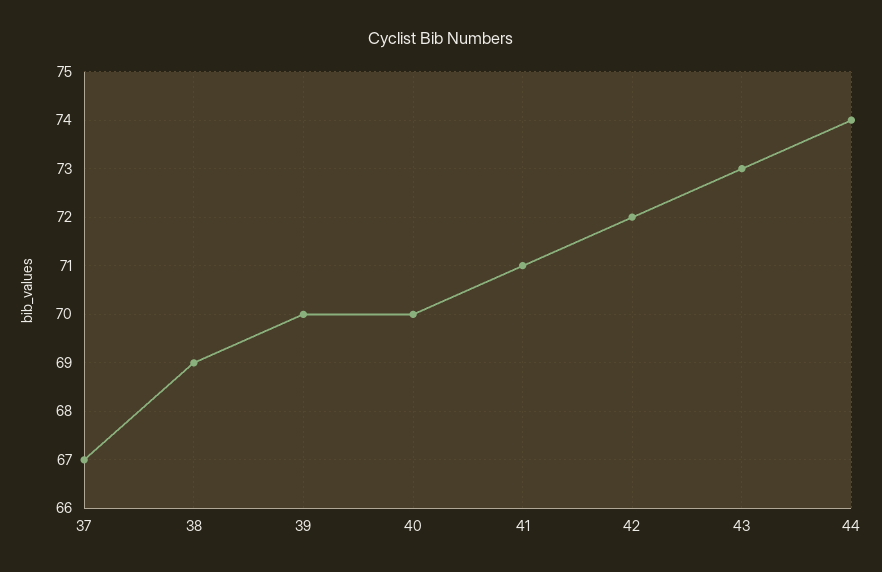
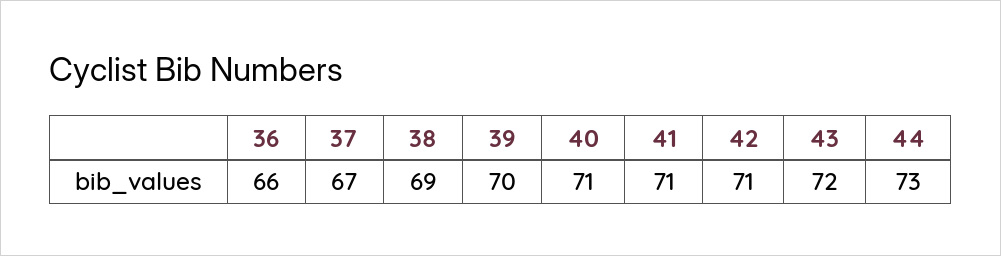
  {
    "37": 67,
    "38": 69,
    "39": 70,
-   "40": 70,
+   "40": 71,
    "41": 71,
-   "42": 72,
+   "42": 71,
-   "43": 73,
+   "43": 72,
-   "44": 74
+   "44": 73,
+   "36": 66
  }

